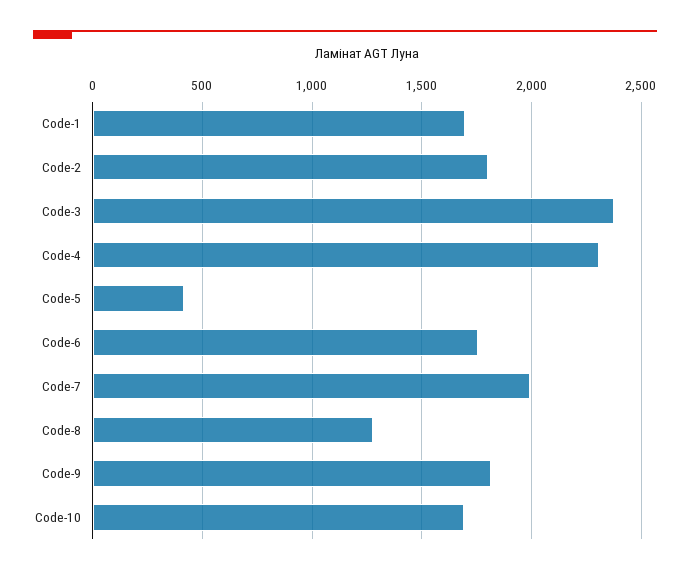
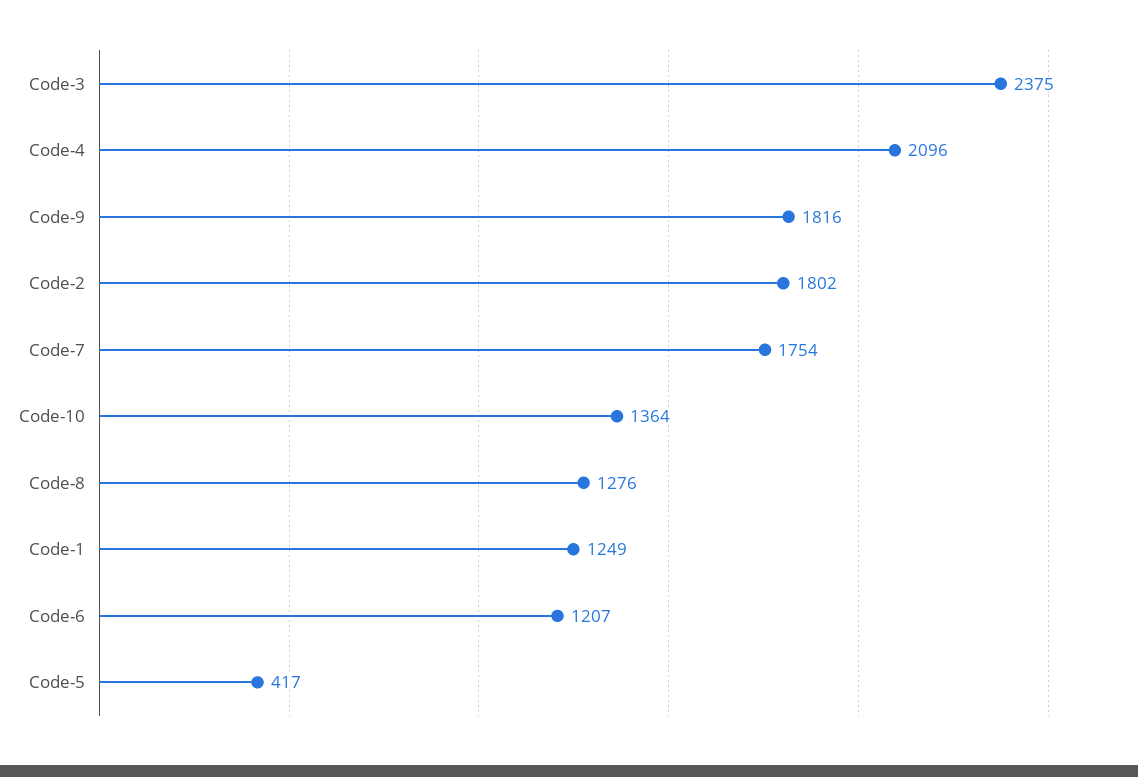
  {
-   "Code-1": 1700,
+   "Code-1": 1249,
    "Code-2": 1802,
    "Code-3": 2375,
-   "Code-4": 2300,
+   "Code-4": 2096,
    "Code-5": 417,
-   "Code-6": 1750,
+   "Code-6": 1207,
-   "Code-7": 2000,
+   "Code-7": 1754,
    "Code-8": 1276,
    "Code-9": 1816,
-   "Code-10": 1700
+   "Code-10": 1364
  }

